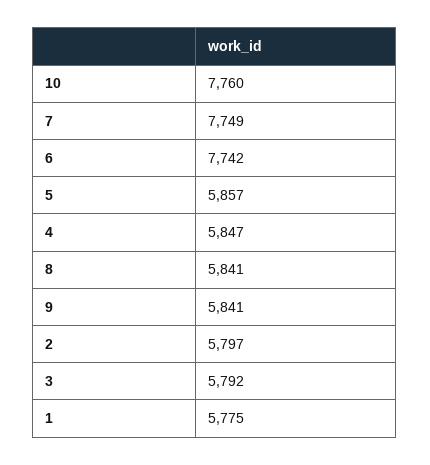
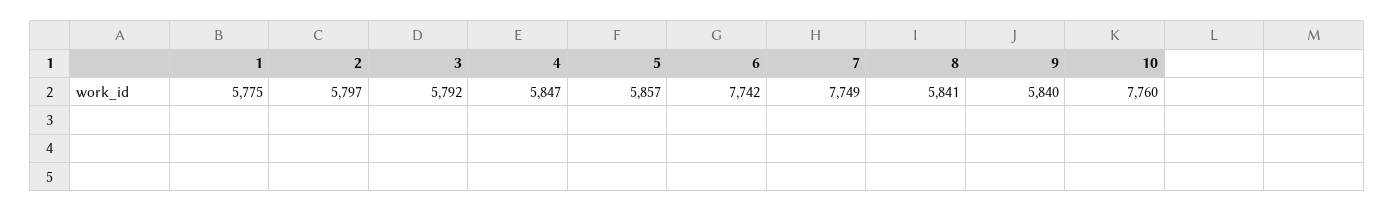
  {
    "10": 7760,
    "7": 7749,
    "6": 7742,
    "5": 5857,
    "4": 5847,
    "8": 5841,
-   "9": 5841,
+   "9": 5840,
    "2": 5797,
    "3": 5792,
    "1": 5775
  }

